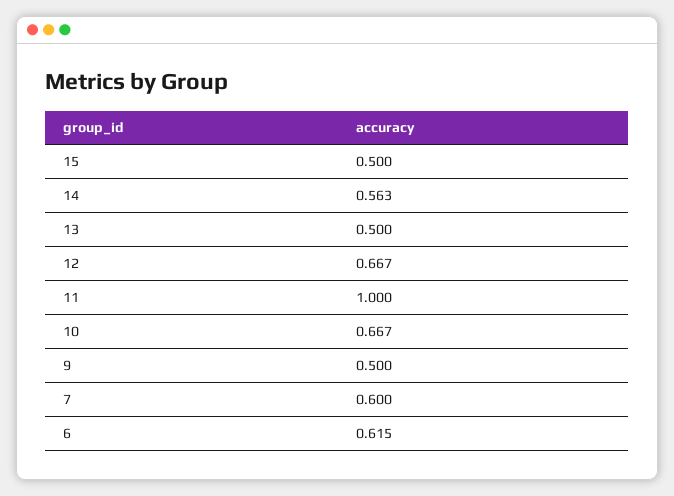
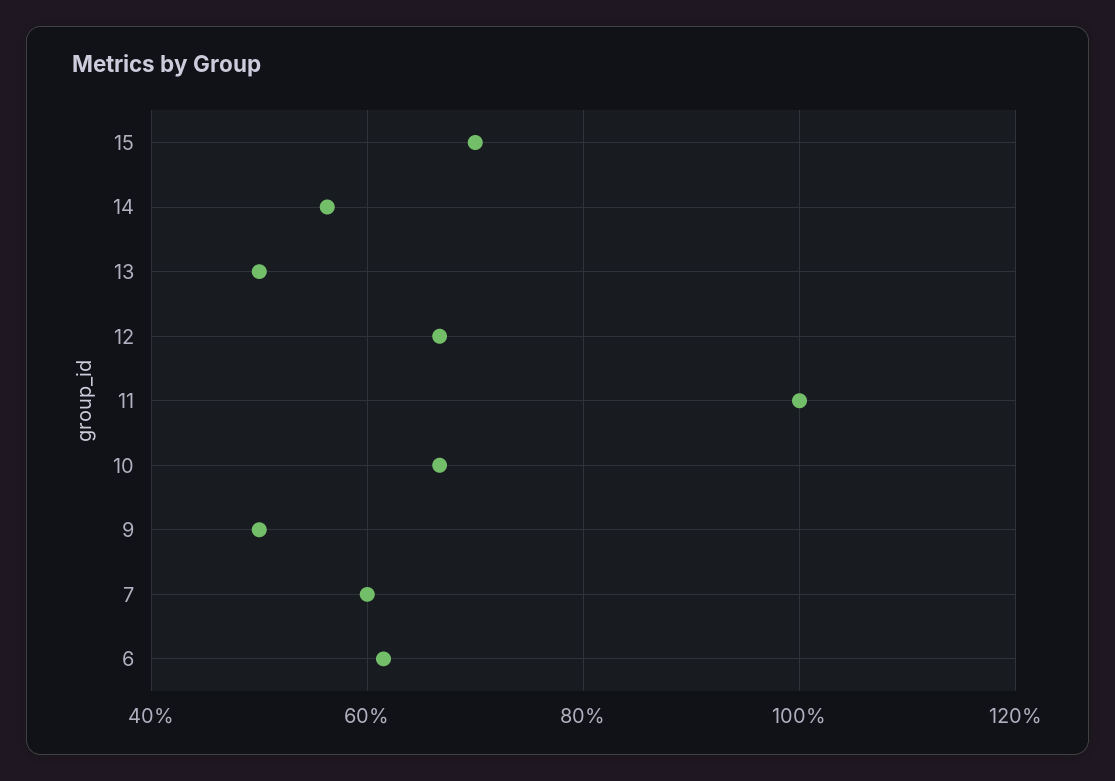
  {
-   "15": 0.5,
+   "15": 0.7,
    "14": 0.563,
    "13": 0.5,
    "12": 0.667,
    "11": 1,
    "10": 0.667,
    "9": 0.5,
    "7": 0.6,
    "6": 0.615
  }

